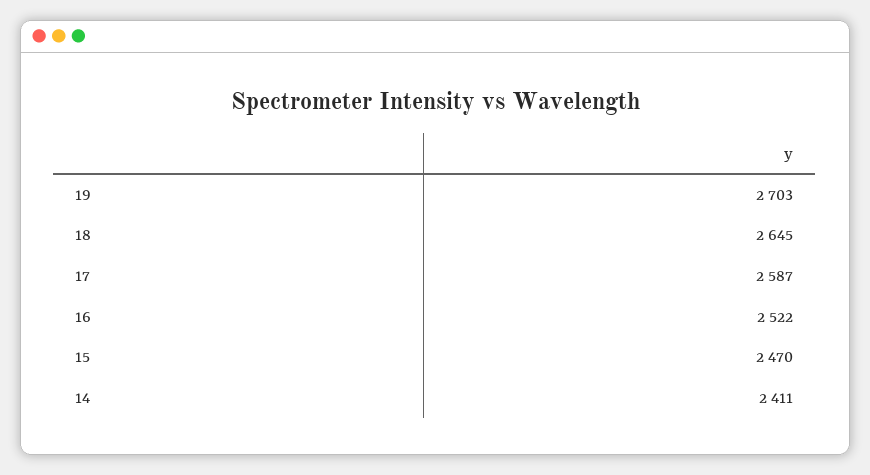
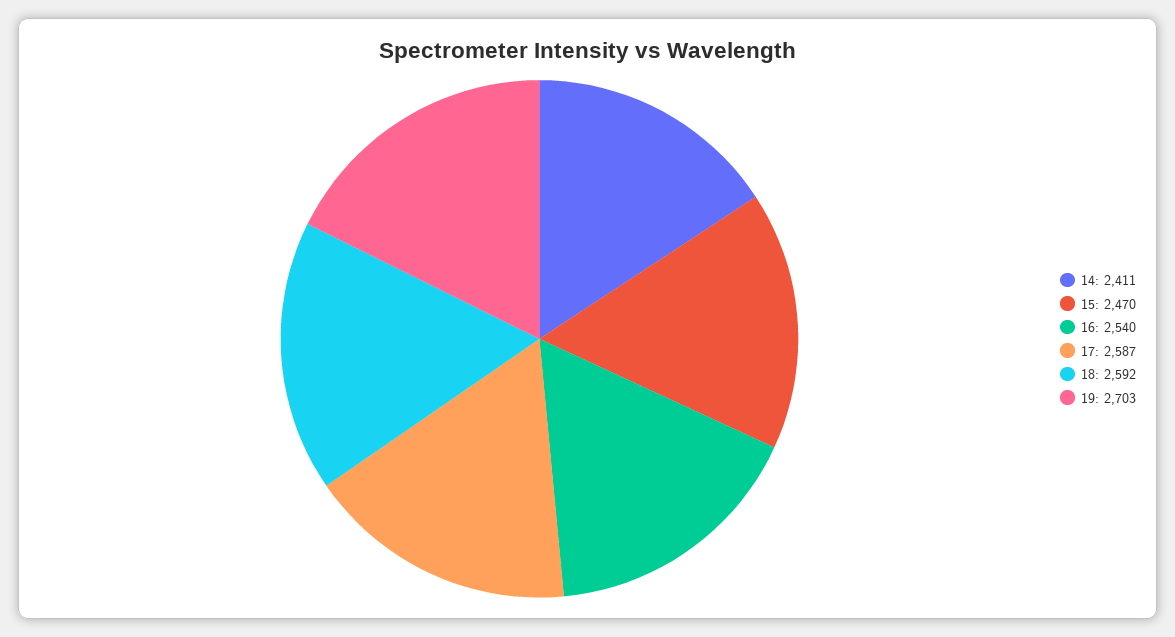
  {
    "19": 2703,
-   "18": 2645,
+   "18": 2592,
    "17": 2587,
-   "16": 2522,
+   "16": 2540,
    "15": 2470,
    "14": 2411
  }

